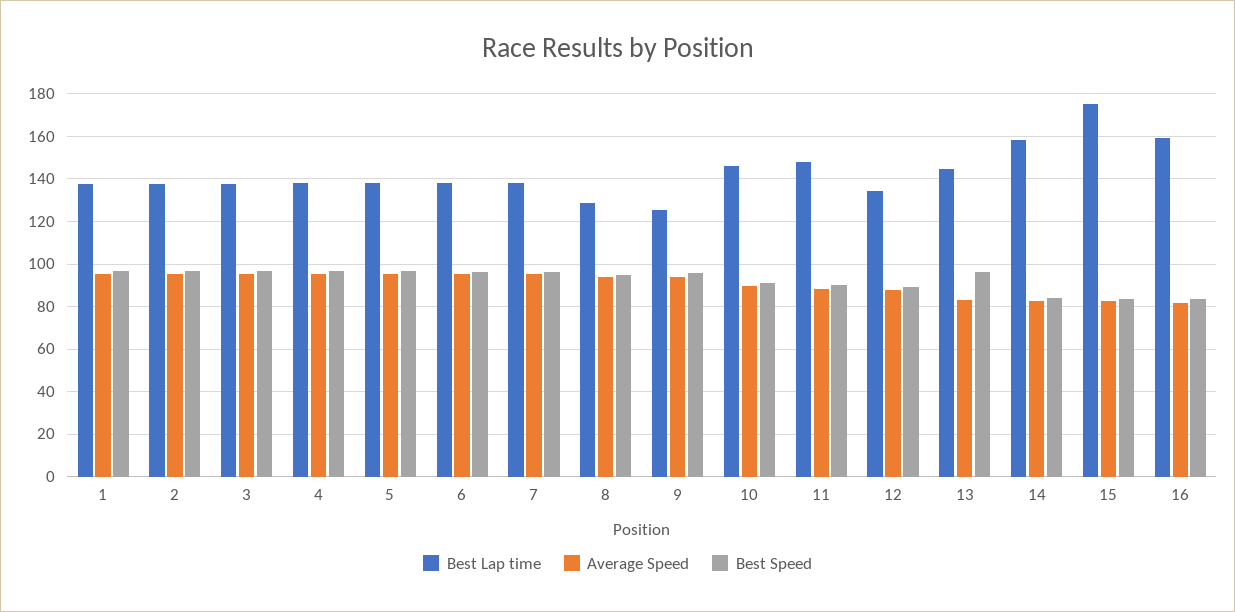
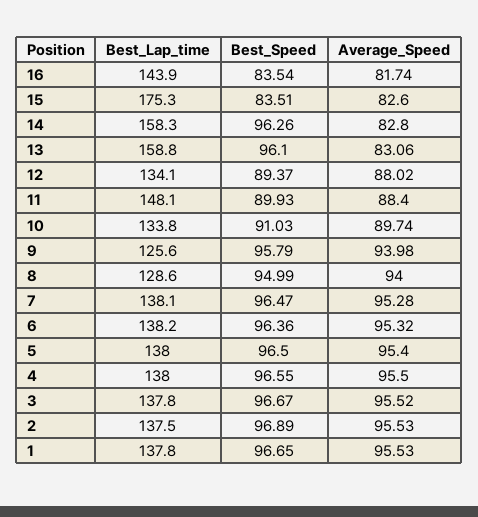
  {
    "Best Lap time": {
      "1": 137.8,
      "2": 137.5,
      "3": 137.8,
      "4": 138,
      "5": 138,
      "6": 138.2,
      "7": 138.1,
      "8": 128.6,
      "9": 125.6,
-     "10": 145,
+     "10": 133.8,
      "11": 148.1,
      "12": 134.1,
-     "13": 145,
+     "13": 158.8,
      "14": 158.3,
      "15": 175.3,
-     "16": 160
+     "16": 143.9
    },
    "Average Speed": {
      "1": 95.53,
      "2": 95.53,
      "3": 95.52,
      "4": 95.5,
      "5": 95.4,
      "6": 95.32,
      "7": 95.28,
      "8": 94,
      "9": 93.98,
      "10": 89.74,
      "11": 88.4,
      "12": 88.02,
      "13": 83.06,
      "14": 82.8,
      "15": 82.6,
      "16": 81.74
    },
    "Best Speed": {
      "1": 96.65,
      "2": 96.89,
      "3": 96.67,
      "4": 96.55,
      "5": 96.5,
      "6": 96.36,
      "7": 96.47,
      "8": 94.99,
      "9": 95.79,
      "10": 91.03,
      "11": 89.93,
      "12": 89.37,
      "13": 96.1,
-     "14": 85,
+     "14": 96.26,
      "15": 83.51,
      "16": 83.54
    }
  }

